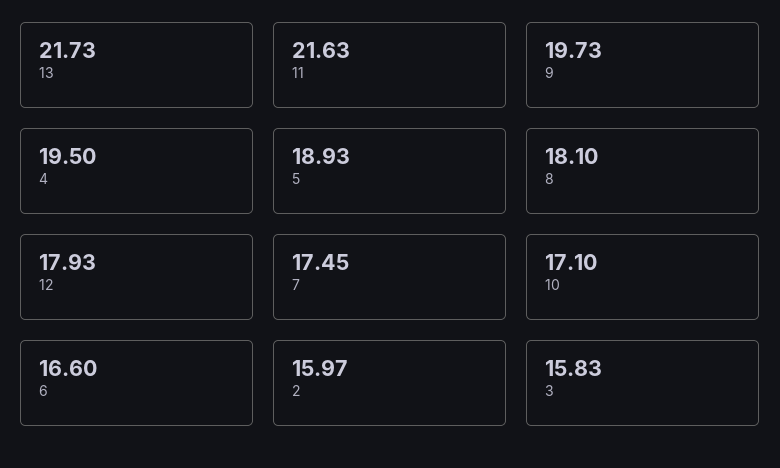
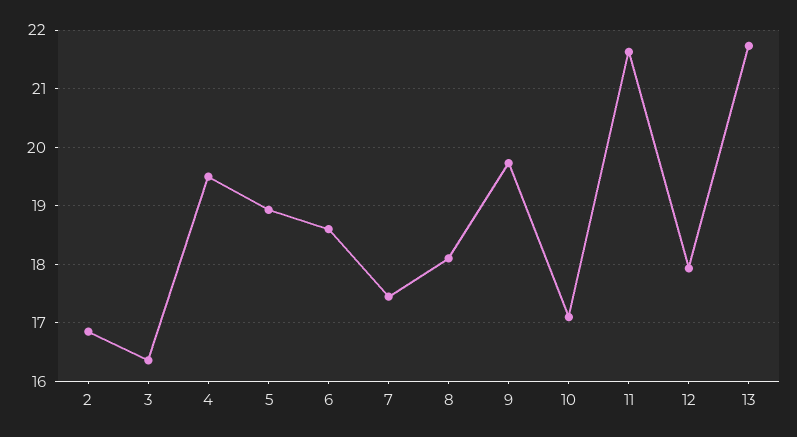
  {
    "13": 21.73,
    "11": 21.63,
    "9": 19.73,
    "4": 19.5,
    "5": 18.93,
    "8": 18.1,
    "12": 17.93,
    "7": 17.45,
    "10": 17.1,
-   "6": 16.6,
+   "6": 18.6,
-   "2": 15.97,
+   "2": 16.8,
-   "3": 15.83
+   "3": 16.4
  }

